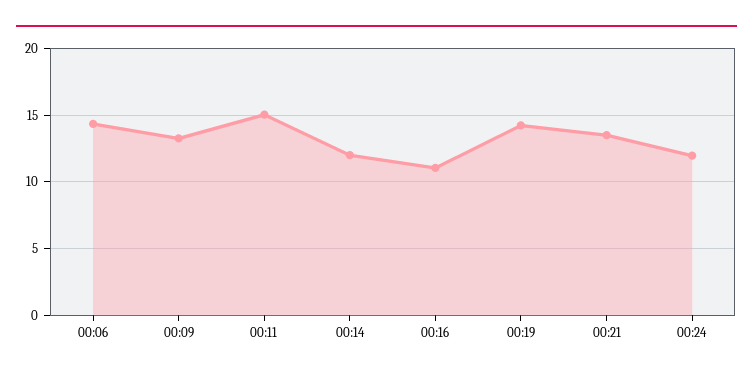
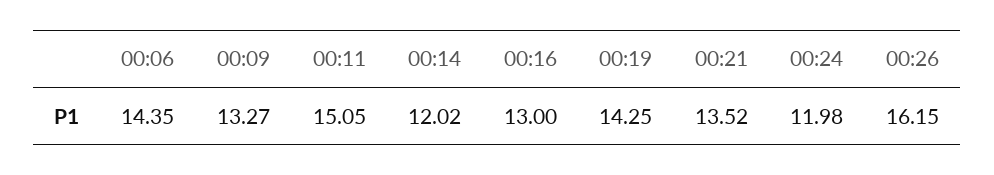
  {
    "00:06": 14.35,
    "00:09": 13.27,
    "00:11": 15.05,
    "00:14": 12.02,
-   "00:16": 11,
+   "00:16": 13,
    "00:19": 14.25,
    "00:21": 13.52,
-   "00:24": 11.98
+   "00:24": 11.98,
+   "00:26": 16.15
  }

